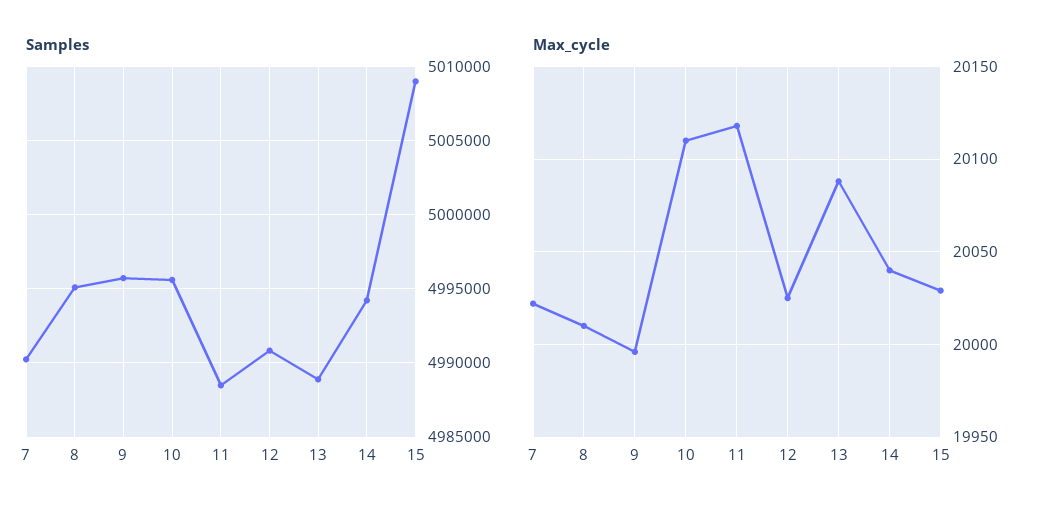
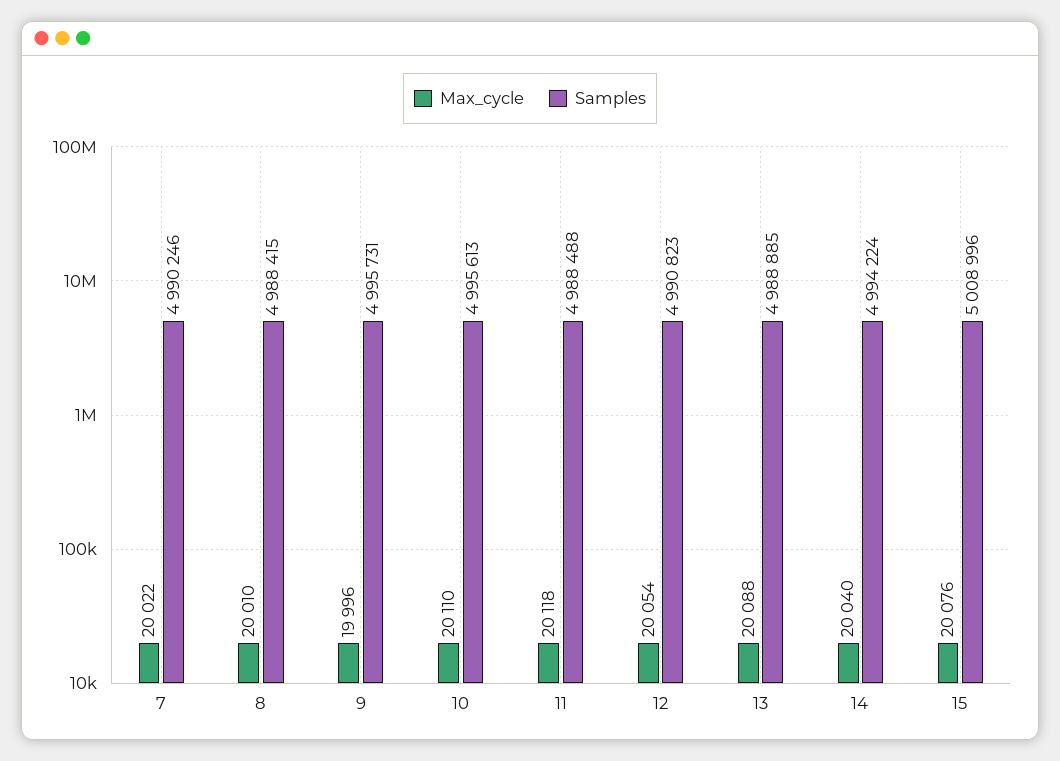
  {
    "Samples": {
      "7": 4990246,
-     "8": 4995000,
+     "8": 4988415,
      "9": 4995731,
      "10": 4995613,
      "11": 4988488,
      "12": 4990823,
      "13": 4988885,
      "14": 4994224,
      "15": 5008996
    },
    "Max_cycle": {
      "7": 20022,
      "8": 20010,
      "9": 19996,
      "10": 20110,
      "11": 20118,
-     "12": 20025,
+     "12": 20054,
      "13": 20088,
      "14": 20040,
-     "15": 20030
+     "15": 20076
    }
  }

